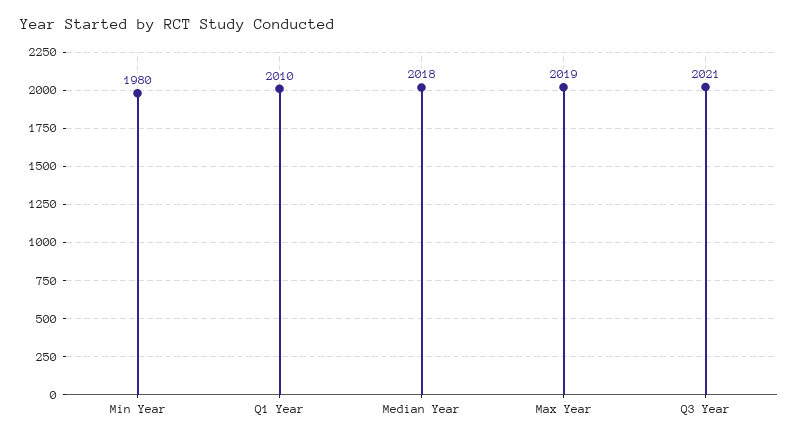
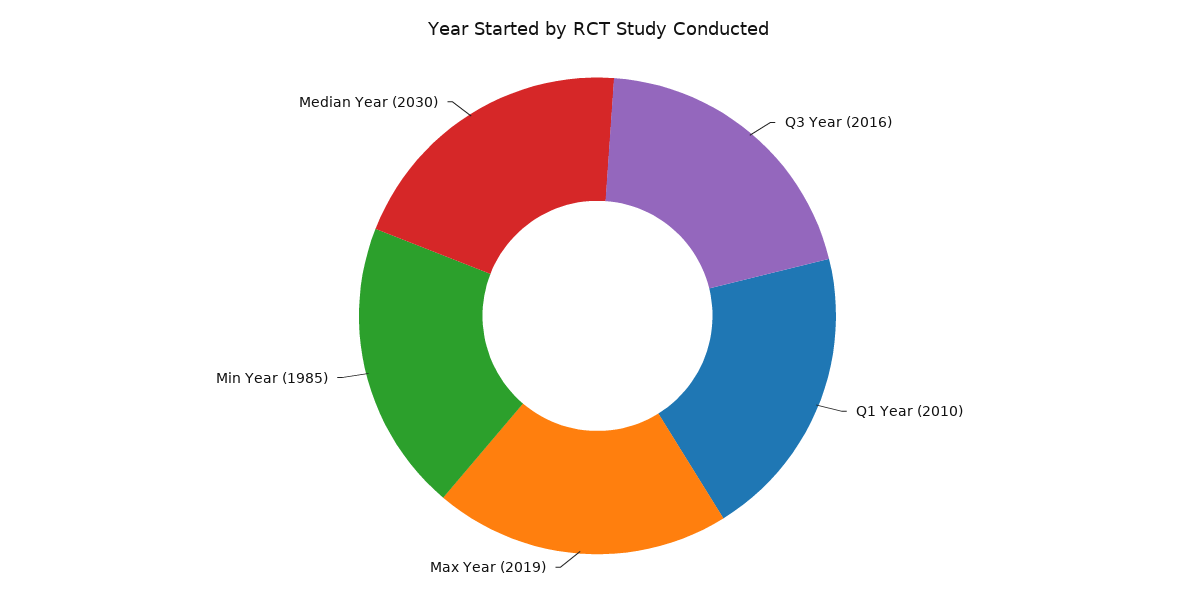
  {
-   "Min Year": 1980,
+   "Min Year": 1985,
    "Q1 Year": 2010,
-   "Median Year": 2018,
+   "Median Year": 2030,
    "Max Year": 2019,
-   "Q3 Year": 2021
+   "Q3 Year": 2016
  }

